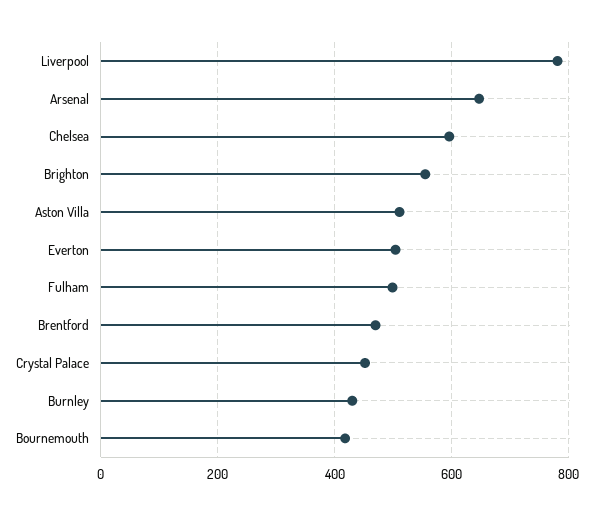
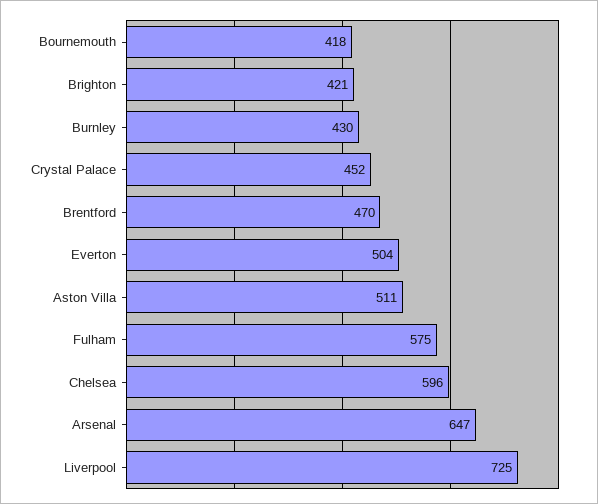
  {
-   "Liverpool": 780,
+   "Liverpool": 725,
    "Arsenal": 647,
    "Chelsea": 596,
-   "Brighton": 560,
+   "Brighton": 421,
    "Aston Villa": 511,
    "Everton": 504,
-   "Fulham": 500,
+   "Fulham": 575,
    "Brentford": 470,
    "Crystal Palace": 452,
    "Burnley": 430,
    "Bournemouth": 418
  }

